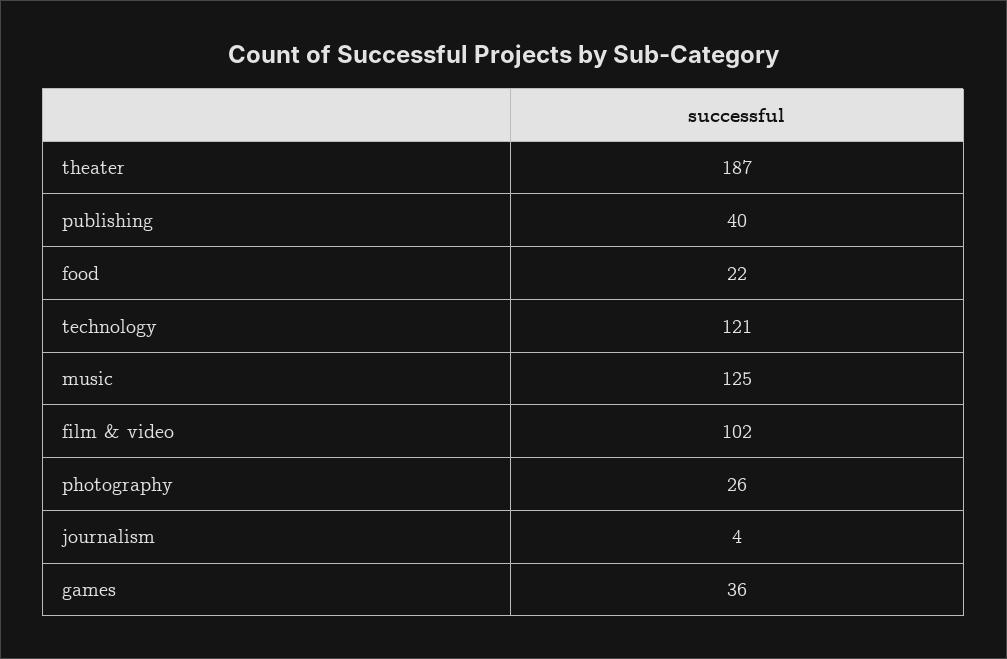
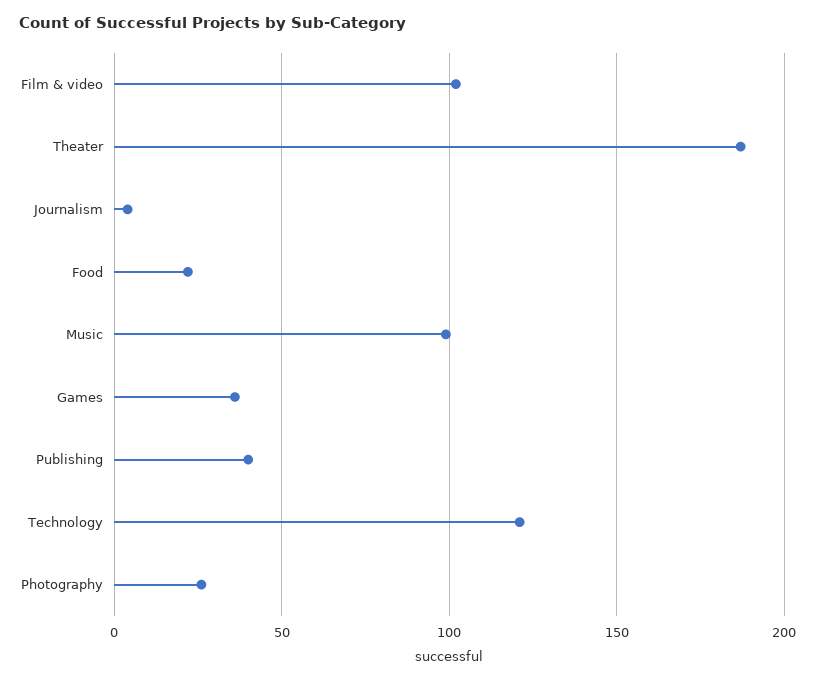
  {
    "theater": 187,
    "publishing": 40,
    "food": 22,
    "technology": 121,
-   "music": 125,
+   "music": 100,
    "film & video": 102,
    "photography": 26,
    "journalism": 4,
    "games": 36
  }

